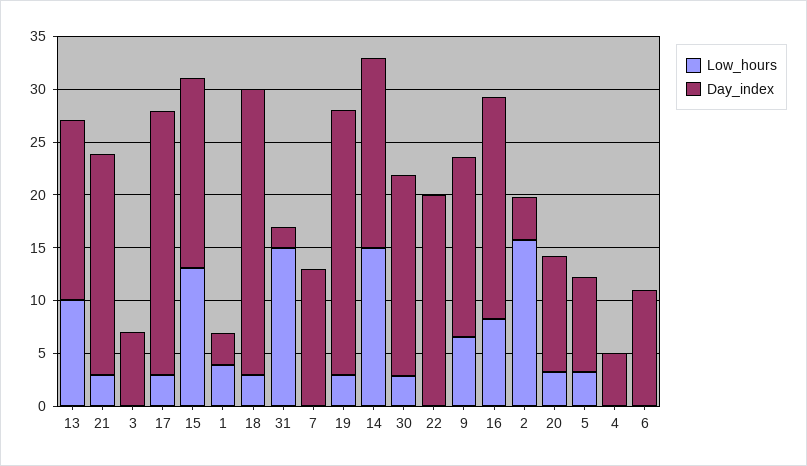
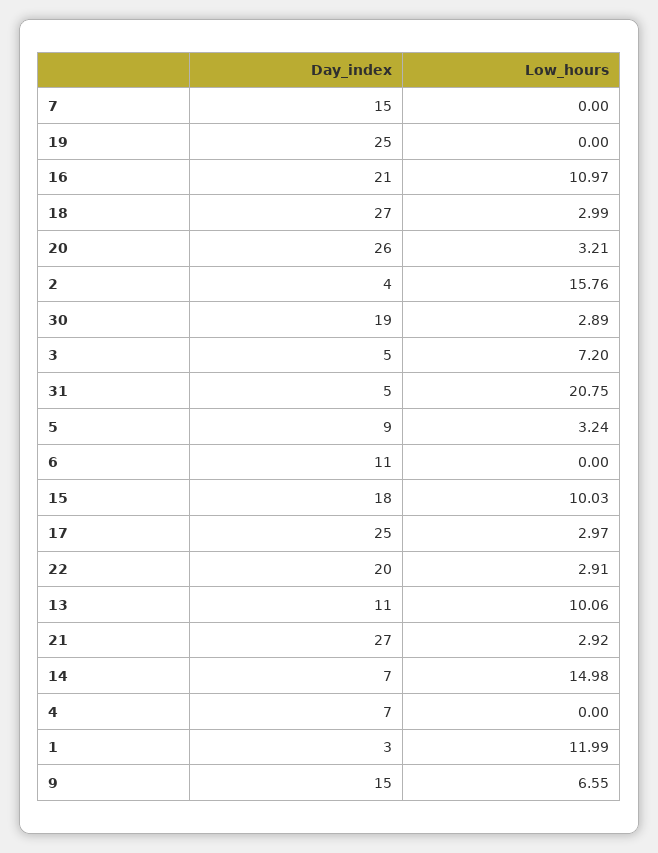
  {
    "Low_hours": {
      "13": 10.06,
      "21": 2.92,
-     "3": 0,
+     "3": 7.2,
      "17": 2.97,
-     "15": 13,
+     "15": 10.03,
-     "1": 4,
+     "1": 11.99,
      "18": 2.99,
-     "31": 15,
+     "31": 20.75,
      "7": 0,
-     "19": 3,
+     "19": 0,
      "14": 14.98,
      "30": 2.89,
-     "22": 0,
+     "22": 2.91,
      "9": 6.55,
-     "16": 8,
+     "16": 10.97,
      "2": 15.76,
      "20": 3.21,
      "5": 3.24,
      "4": 0,
      "6": 0
    },
    "Day_index": {
-     "13": 17,
+     "13": 11,
-     "21": 21,
+     "21": 27,
-     "3": 7,
+     "3": 5,
      "17": 25,
      "15": 18,
      "1": 3,
      "18": 27,
-     "31": 2,
+     "31": 5,
-     "7": 13,
+     "7": 15,
      "19": 25,
-     "14": 18,
+     "14": 7,
      "30": 19,
      "22": 20,
-     "9": 17,
+     "9": 15,
      "16": 21,
      "2": 4,
-     "20": 11,
+     "20": 26,
      "5": 9,
-     "4": 5,
+     "4": 7,
      "6": 11
    }
  }

